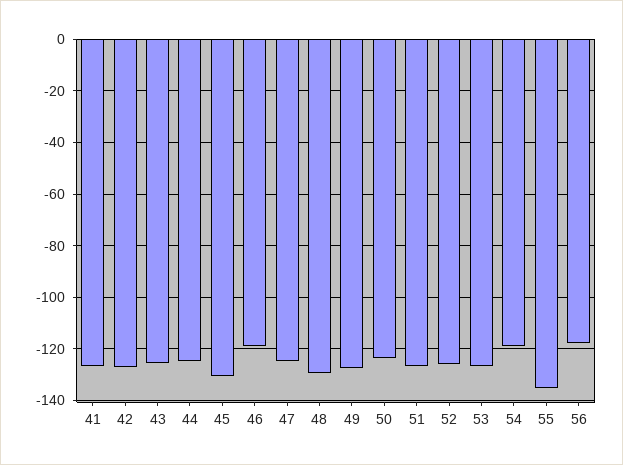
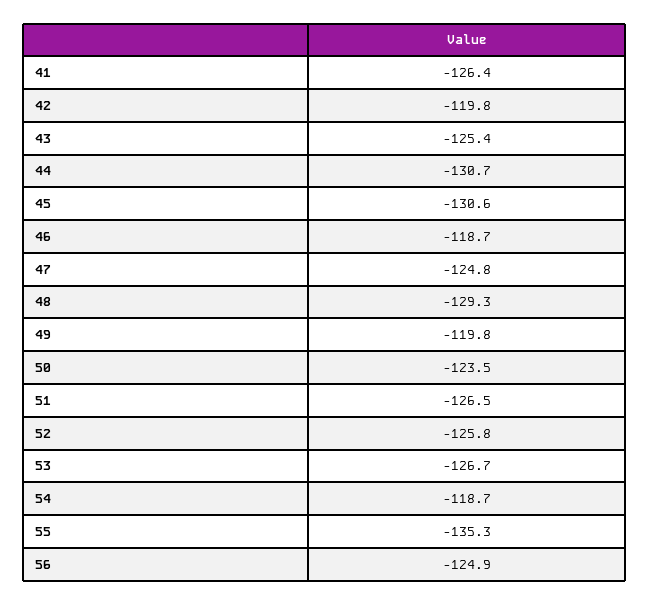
  {
    "41": -126.4,
-   "42": -127.5,
+   "42": -119.8,
    "43": -125.4,
-   "44": -125,
+   "44": -130.7,
    "45": -130.6,
    "46": -118.7,
    "47": -124.8,
    "48": -129.3,
-   "49": -127.5,
+   "49": -119.8,
    "50": -123.5,
    "51": -126.5,
    "52": -125.8,
    "53": -126.7,
    "54": -118.7,
    "55": -135.3,
-   "56": -117.5
+   "56": -124.9
  }

